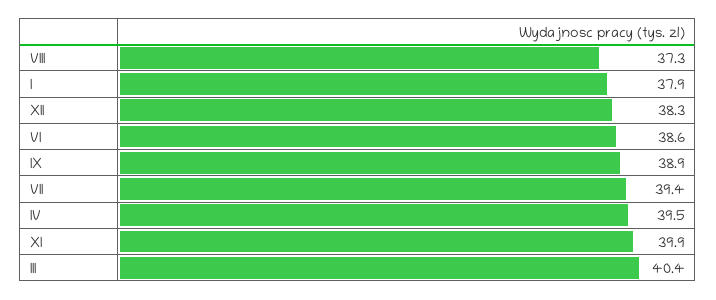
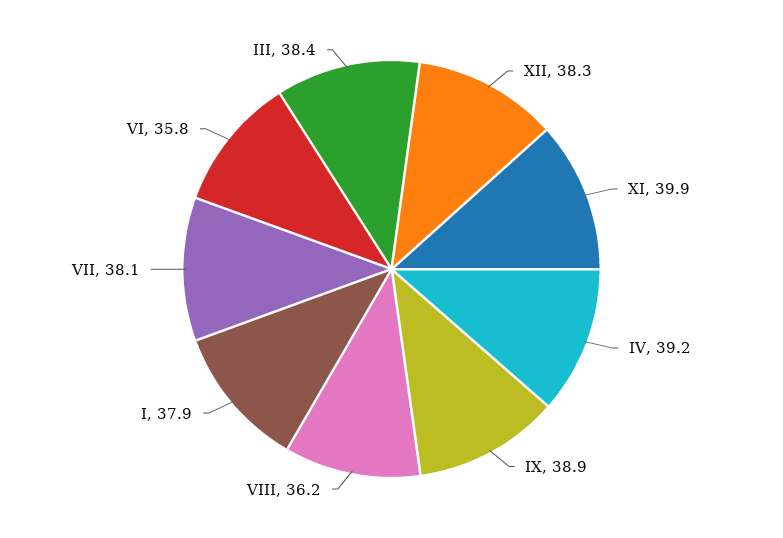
  {
-   "VIII": 37.3,
+   "VIII": 36.2,
    "I": 37.9,
    "XII": 38.3,
-   "VI": 38.6,
+   "VI": 35.8,
    "IX": 38.9,
-   "VII": 39.4,
+   "VII": 38.1,
-   "IV": 39.5,
+   "IV": 39.2,
    "XI": 39.9,
-   "III": 40.4
+   "III": 38.4
  }

